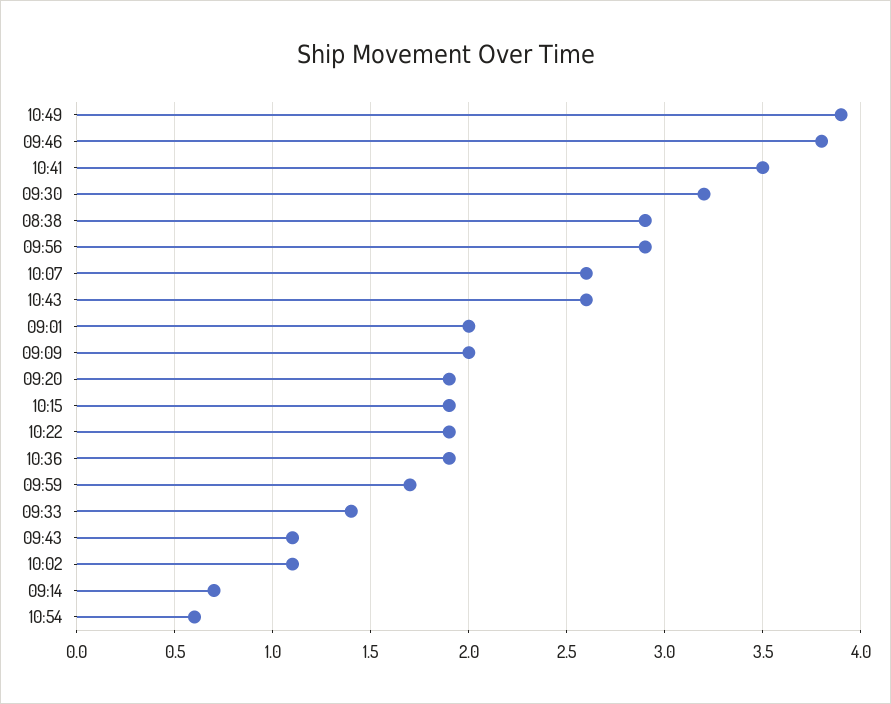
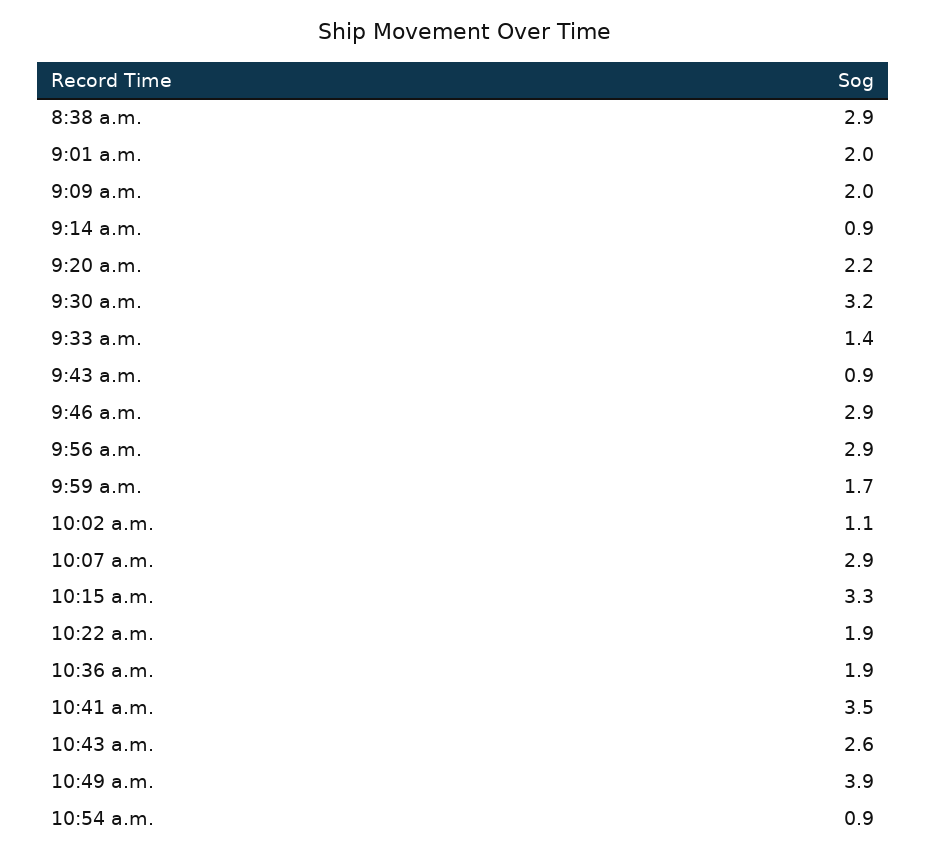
  {
    "10:49": 3.9,
-   "09:46": 3.8,
+   "09:46": 2.9,
    "10:41": 3.5,
    "09:30": 3.2,
    "08:38": 2.9,
    "09:56": 2.9,
-   "10:07": 2.6,
+   "10:07": 2.9,
    "10:43": 2.6,
    "09:01": 2,
    "09:09": 2,
-   "09:20": 1.9,
+   "09:20": 2.2,
-   "10:15": 1.9,
+   "10:15": 3.3,
    "10:22": 1.9,
    "10:36": 1.9,
    "09:59": 1.7,
    "09:33": 1.4,
-   "09:43": 1.1,
+   "09:43": 0.9,
    "10:02": 1.1,
-   "09:14": 0.7,
+   "09:14": 0.9,
-   "10:54": 0.6
+   "10:54": 0.9
  }

